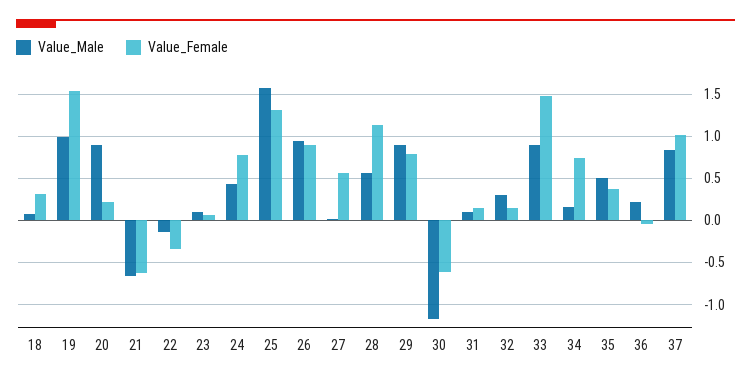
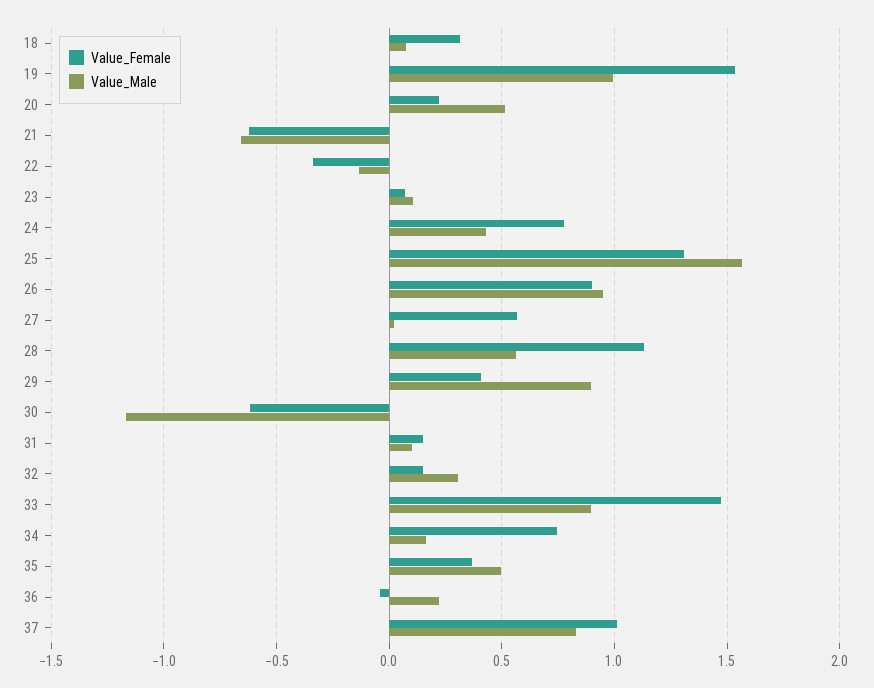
  {
    "Value_Male": {
      "18": 0.1,
      "19": 1,
-     "20": 0.9,
+     "20": 0.5,
      "21": -0.65,
      "22": -0.15,
      "23": 0.1,
      "24": 0.45,
      "25": 1.55,
      "26": 0.95,
      "27": 0,
      "28": 0.55,
      "29": 0.9,
      "30": -1.15,
      "31": 0.1,
      "32": 0.3,
      "33": 0.9,
      "34": 0.15,
      "35": 0.5,
      "36": 0.2,
      "37": 0.85
    },
    "Value_Female": {
      "18": 0.3,
      "19": 1.55,
      "20": 0.2,
      "21": -0.6,
      "22": -0.35,
      "23": 0.05,
      "24": 0.8,
      "25": 1.3,
      "26": 0.9,
      "27": 0.55,
      "28": 1.15,
-     "29": 0.8,
+     "29": 0.4,
      "30": -0.6,
      "31": 0.15,
      "32": 0.15,
      "33": 1.45,
      "34": 0.75,
      "35": 0.35,
      "36": -0.05,
      "37": 1
    }
  }

